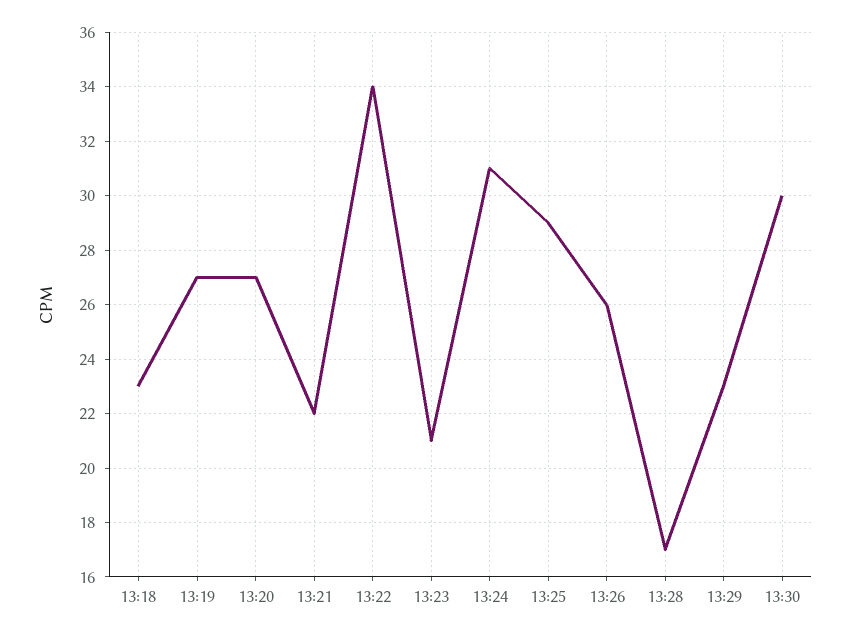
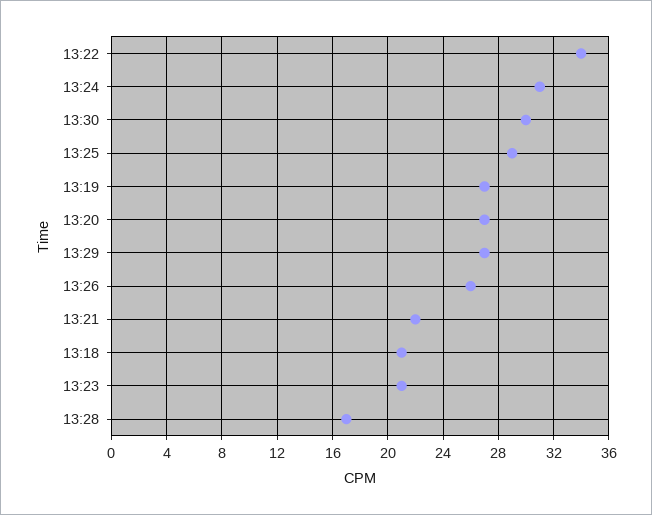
  {
-   "13:18": 23,
+   "13:18": 21,
    "13:19": 27,
    "13:20": 27,
    "13:21": 22,
    "13:22": 34,
    "13:23": 21,
    "13:24": 31,
    "13:25": 29,
    "13:26": 26,
    "13:28": 17,
-   "13:29": 23,
+   "13:29": 27,
    "13:30": 30
  }

